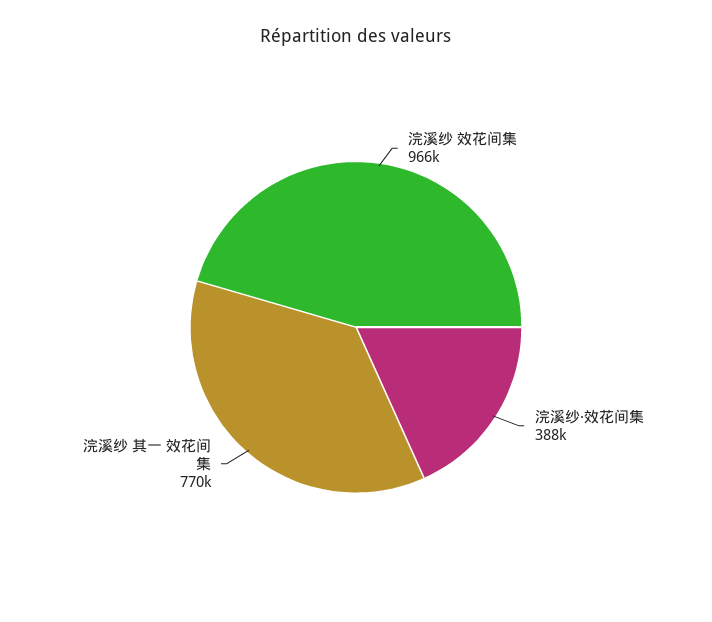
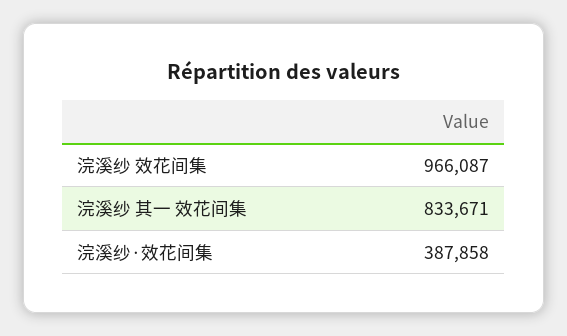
  {
    "浣溪纱 效花间集": 966087,
    "浣溪纱·效花间集": 387858,
-   "浣溪纱 其一 效花间集": 770000
+   "浣溪纱 其一 效花间集": 833671
  }

